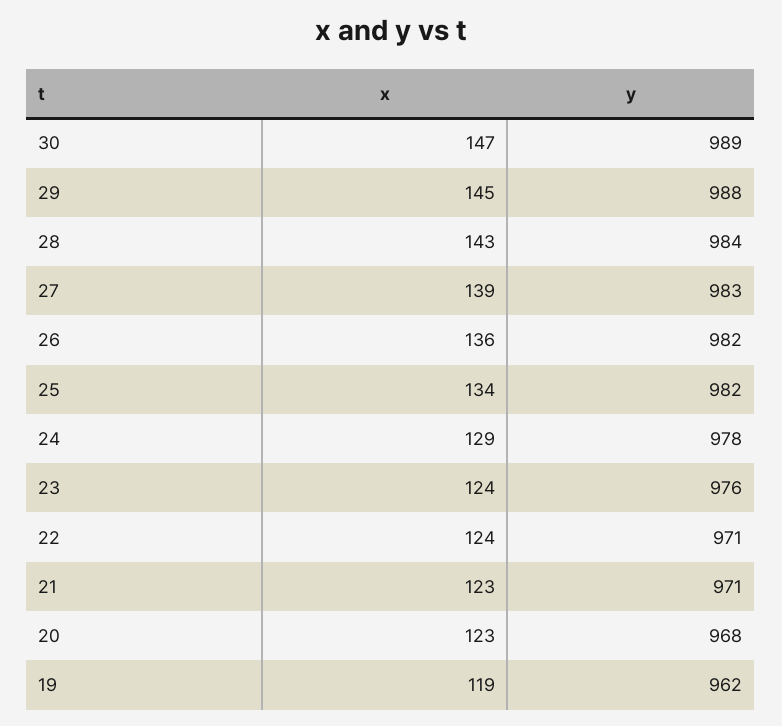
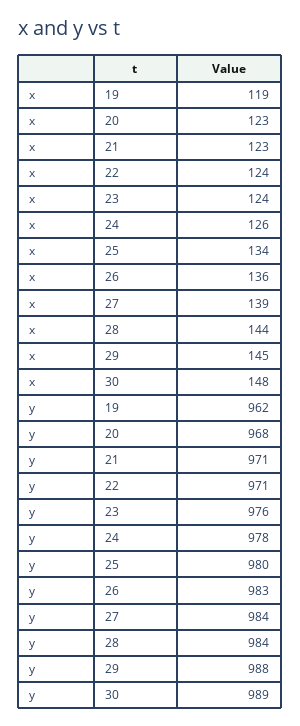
  {
    "x": {
-     "30": 147,
+     "30": 148,
      "29": 145,
-     "28": 143,
+     "28": 144,
      "27": 139,
      "26": 136,
      "25": 134,
-     "24": 129,
+     "24": 126,
      "23": 124,
      "22": 124,
      "21": 123,
      "20": 123,
      "19": 119
    },
    "y": {
      "30": 989,
      "29": 988,
      "28": 984,
-     "27": 983,
+     "27": 984,
-     "26": 982,
+     "26": 983,
-     "25": 982,
+     "25": 980,
      "24": 978,
      "23": 976,
      "22": 971,
      "21": 971,
      "20": 968,
      "19": 962
    }
  }

